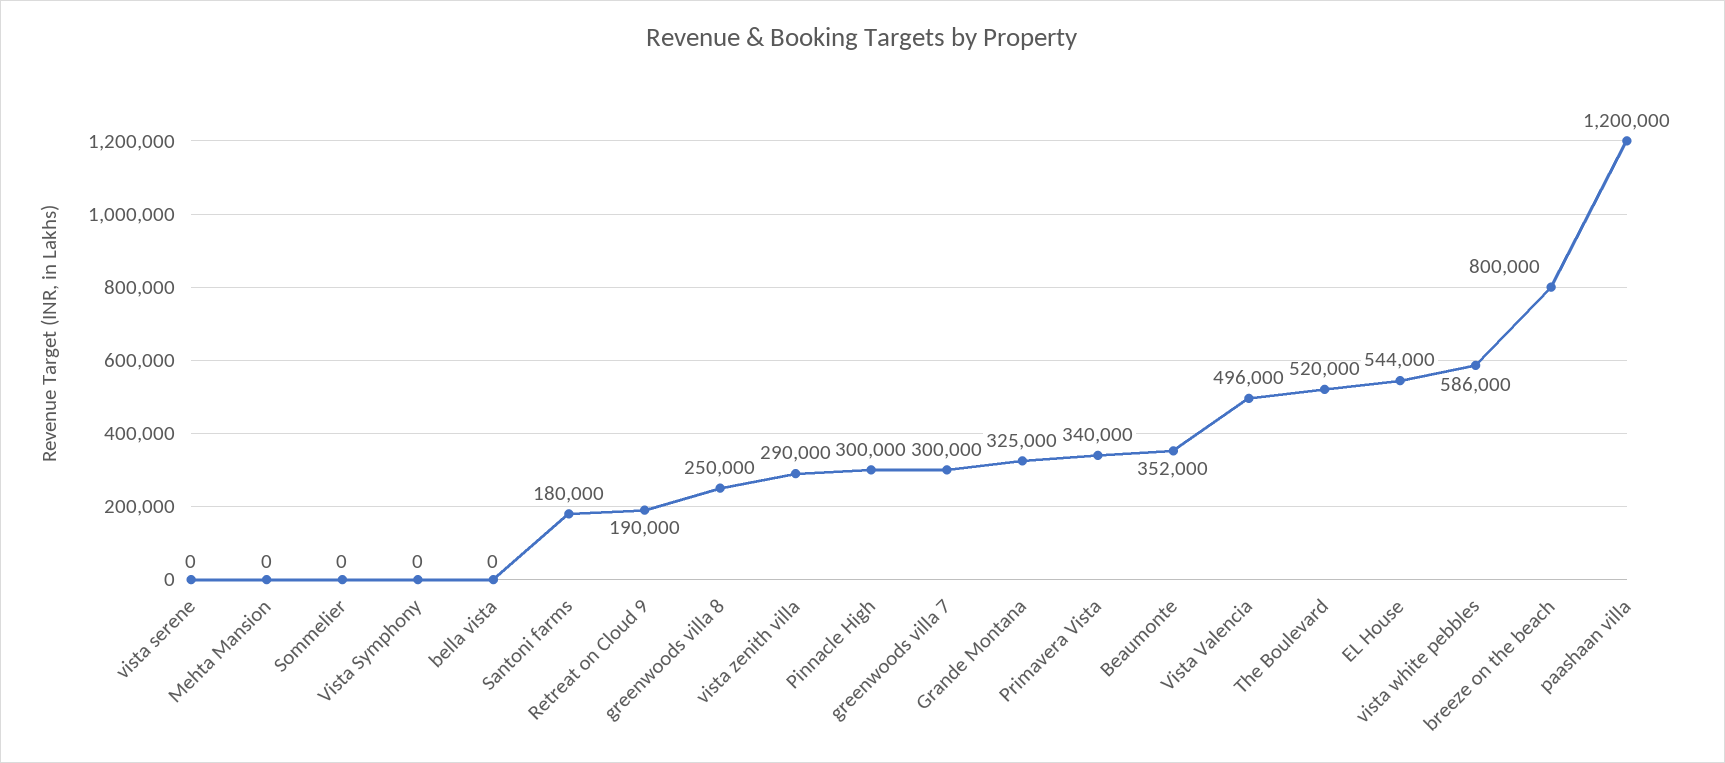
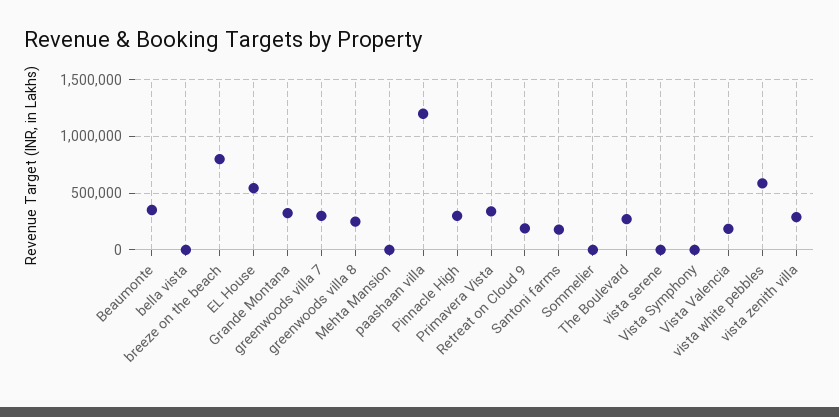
  {
    "vista serene": 0,
    "Mehta Mansion": 0,
    "Sommelier": 0,
    "Vista Symphony": 0,
    "bella vista": 0,
    "Santoni farms": 180000,
    "Retreat on Cloud 9": 190000,
    "greenwoods villa 8": 250000,
    "vista zenith villa": 290000,
    "Pinnacle High": 300000,
    "greenwoods villa 7": 300000,
    "Grande Montana": 325000,
    "Primavera Vista": 340000,
    "Beaumonte": 352000,
-   "Vista Valencia": 496000,
+   "Vista Valencia": 200000,
-   "The Boulevard": 520000,
+   "The Boulevard": 300000,
    "EL House": 544000,
    "vista white pebbles": 586000,
    "breeze on the beach": 800000,
    "paashaan villa": 1200000
  }

